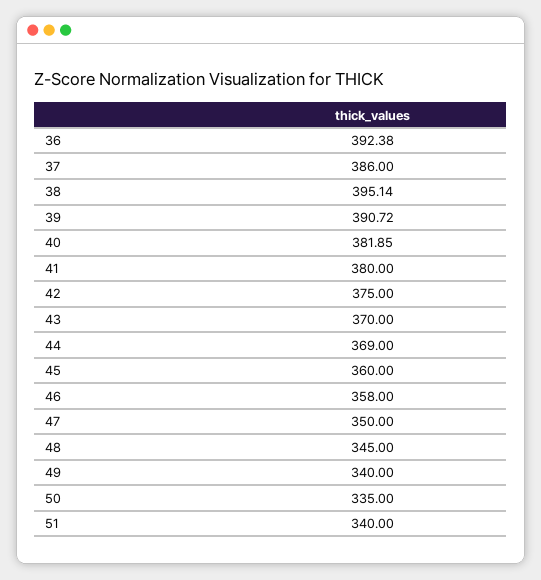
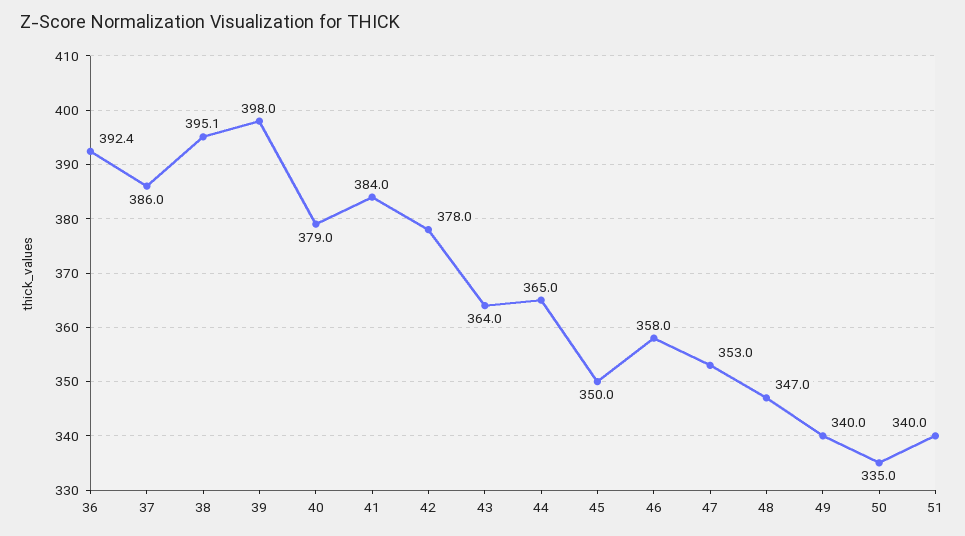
  {
    "36": 392.38,
    "37": 386,
    "38": 395.14,
-   "39": 390.72,
+   "39": 398,
-   "40": 381.85,
+   "40": 379,
-   "41": 380,
+   "41": 384,
-   "42": 375,
+   "42": 378,
-   "43": 370,
+   "43": 364,
-   "44": 369,
+   "44": 365,
-   "45": 360,
+   "45": 350,
    "46": 358,
-   "47": 350,
+   "47": 353,
-   "48": 345,
+   "48": 347,
    "49": 340,
    "50": 335,
    "51": 340
  }

